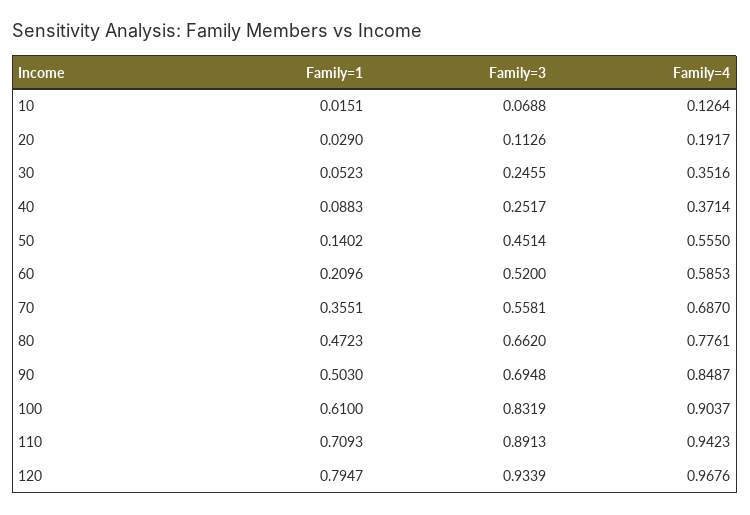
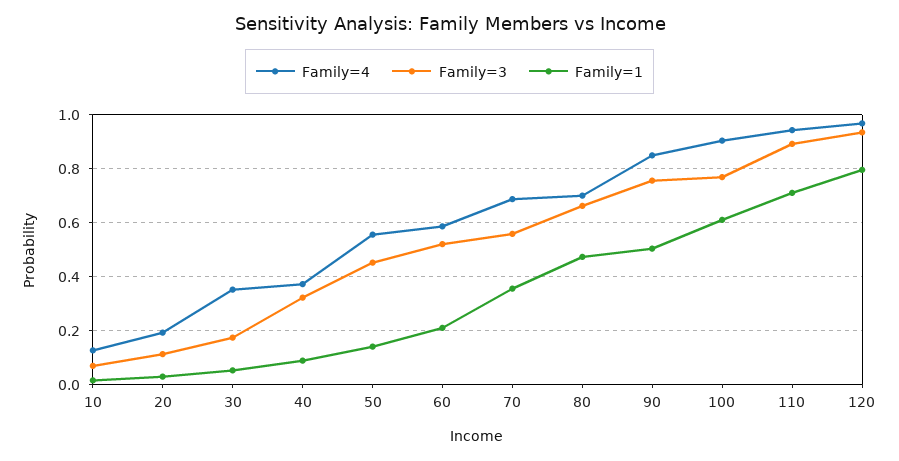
  {
    "Family=1": {
      "10": 0.0151,
      "20": 0.029,
      "30": 0.0523,
      "40": 0.0883,
      "50": 0.1402,
      "60": 0.2096,
      "70": 0.3551,
      "80": 0.4723,
      "90": 0.503,
      "100": 0.61,
      "110": 0.7093,
      "120": 0.7947
    },
    "Family=3": {
      "10": 0.0688,
      "20": 0.1126,
-     "30": 0.2455,
+     "30": 0.175,
-     "40": 0.2517,
+     "40": 0.325,
      "50": 0.4514,
      "60": 0.52,
      "70": 0.5581,
      "80": 0.662,
-     "90": 0.6948,
+     "90": 0.75,
-     "100": 0.8319,
+     "100": 0.775,
      "110": 0.8913,
      "120": 0.9339
    },
    "Family=4": {
      "10": 0.1264,
      "20": 0.1917,
      "30": 0.3516,
      "40": 0.3714,
      "50": 0.555,
      "60": 0.5853,
      "70": 0.687,
-     "80": 0.7761,
+     "80": 0.7,
      "90": 0.8487,
      "100": 0.9037,
      "110": 0.9423,
      "120": 0.9676
    }
  }

